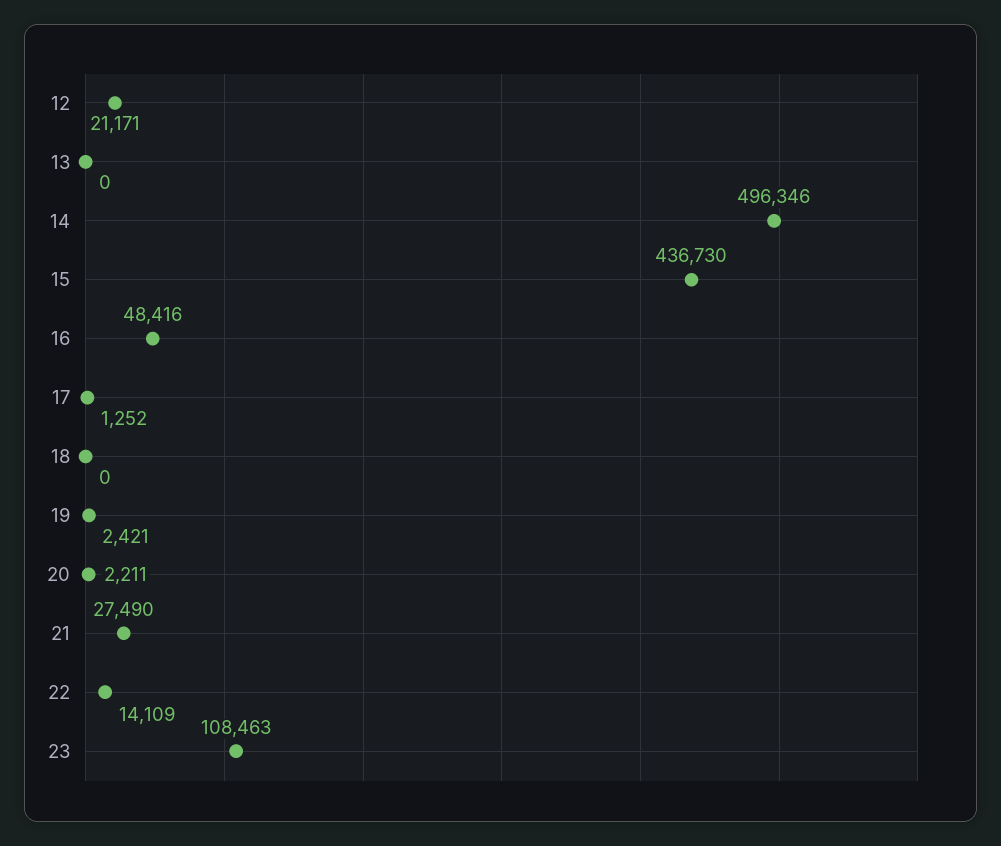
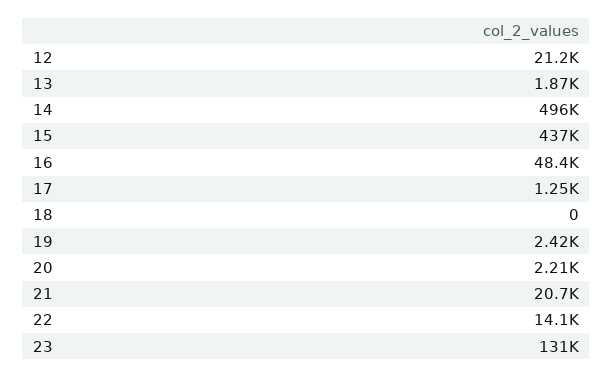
  {
    "12": 21171,
-   "13": 0,
+   "13": 1870,
    "14": 496346,
    "15": 436730,
    "16": 48416,
    "17": 1252,
    "18": 0,
    "19": 2421,
    "20": 2211,
-   "21": 27490,
+   "21": 20700,
    "22": 14109,
-   "23": 108463
+   "23": 131000
  }

